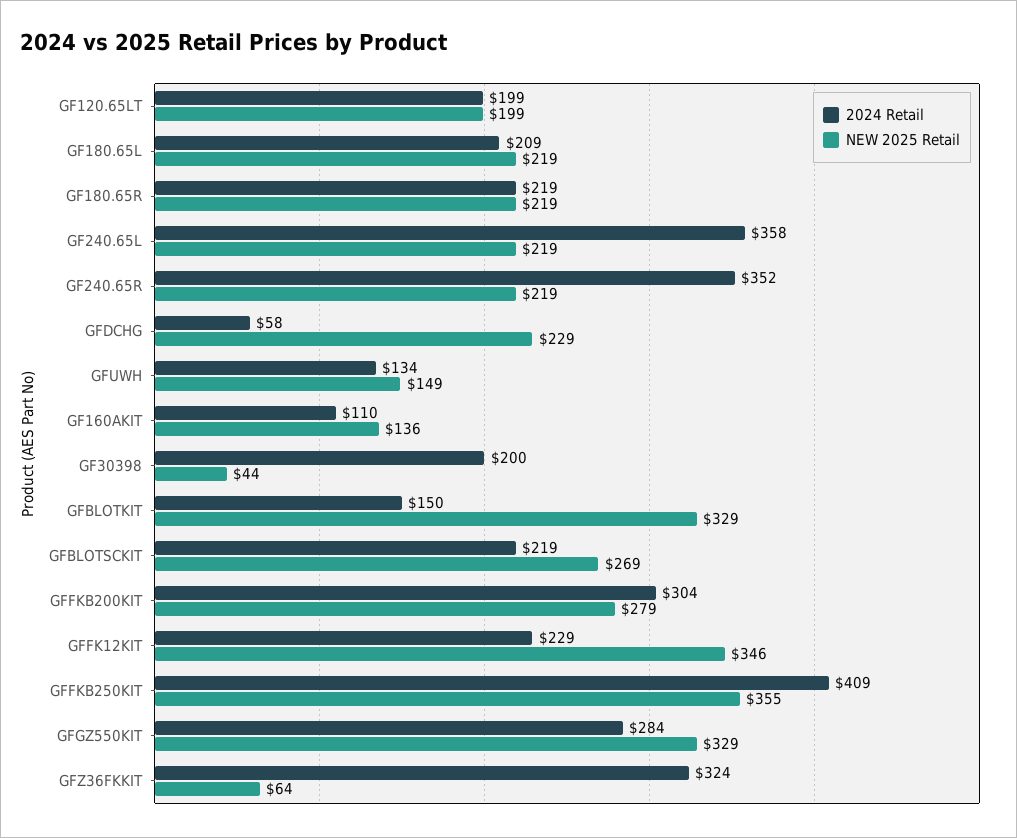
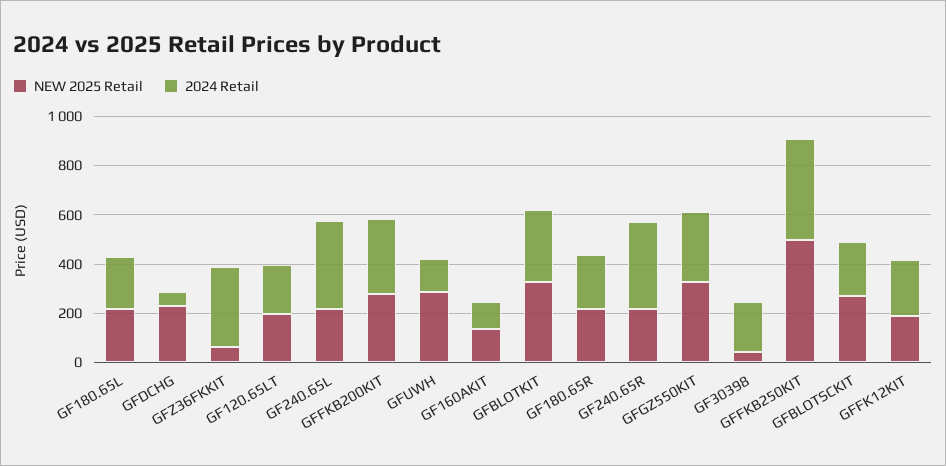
  {
    "2024 Retail": {
      "GF120.65LT": 199,
      "GF180.65L": 209,
      "GF180.65R": 219,
      "GF240.65L": 358,
      "GF240.65R": 352,
      "GFDCHG": 58,
      "GFUWH": 134,
      "GF160AKIT": 110,
      "GF30398": 200,
-     "GFBLOTKIT": 150,
+     "GFBLOTKIT": 300,
      "GFBLOTSCKIT": 219,
      "GFFKB200KIT": 304,
      "GFFK12KIT": 229,
      "GFFKB250KIT": 409,
      "GFGZ550KIT": 284,
      "GFZ36FKKIT": 324
    },
    "NEW 2025 Retail": {
      "GF120.65LT": 199,
      "GF180.65L": 219,
      "GF180.65R": 219,
      "GF240.65L": 219,
      "GF240.65R": 219,
      "GFDCHG": 229,
-     "GFUWH": 149,
+     "GFUWH": 300,
      "GF160AKIT": 136,
      "GF30398": 44,
      "GFBLOTKIT": 329,
      "GFBLOTSCKIT": 269,
      "GFFKB200KIT": 279,
-     "GFFK12KIT": 346,
+     "GFFK12KIT": 200,
-     "GFFKB250KIT": 355,
+     "GFFKB250KIT": 500,
      "GFGZ550KIT": 329,
      "GFZ36FKKIT": 64
    }
  }

